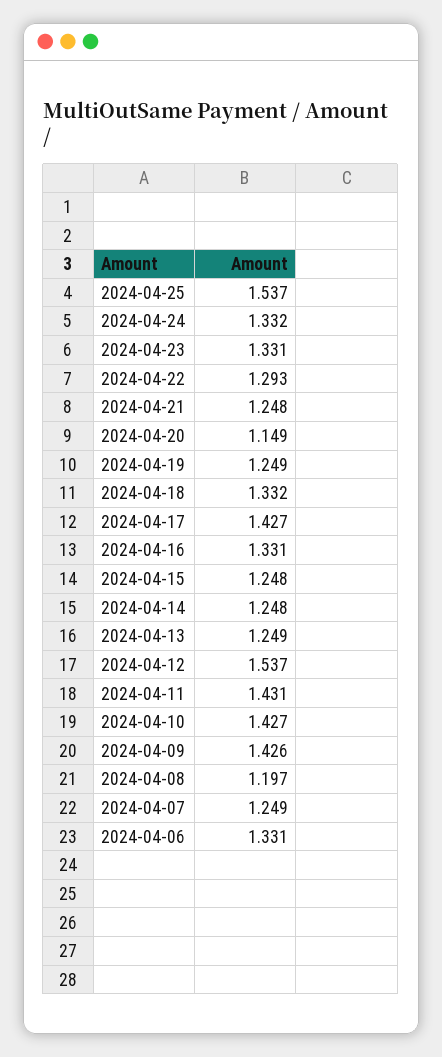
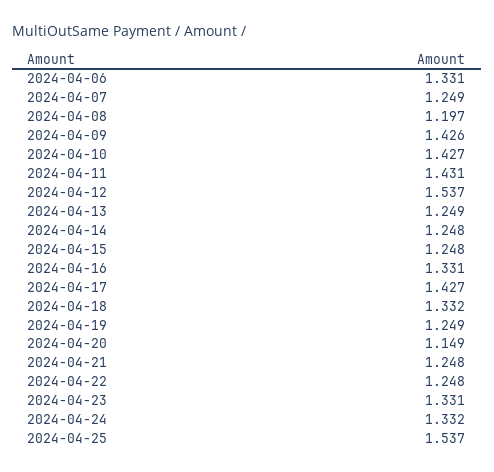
  {
    "2024-04-25": 1.537,
    "2024-04-24": 1.332,
    "2024-04-23": 1.331,
-   "2024-04-22": 1.293,
+   "2024-04-22": 1.248,
    "2024-04-21": 1.248,
    "2024-04-20": 1.149,
    "2024-04-19": 1.249,
    "2024-04-18": 1.332,
    "2024-04-17": 1.427,
    "2024-04-16": 1.331,
    "2024-04-15": 1.248,
    "2024-04-14": 1.248,
    "2024-04-13": 1.249,
    "2024-04-12": 1.537,
    "2024-04-11": 1.431,
    "2024-04-10": 1.427,
    "2024-04-09": 1.426,
    "2024-04-08": 1.197,
    "2024-04-07": 1.249,
    "2024-04-06": 1.331
  }

